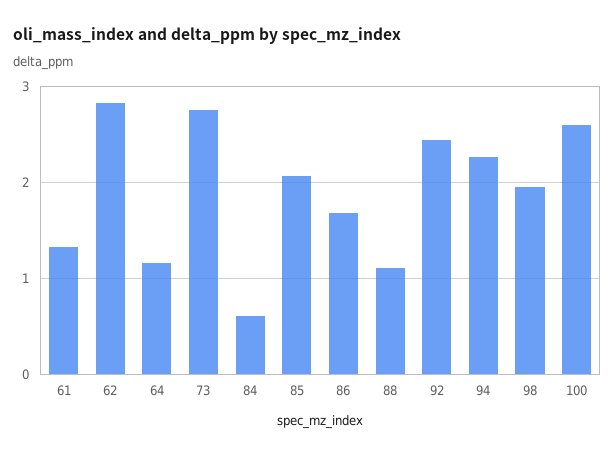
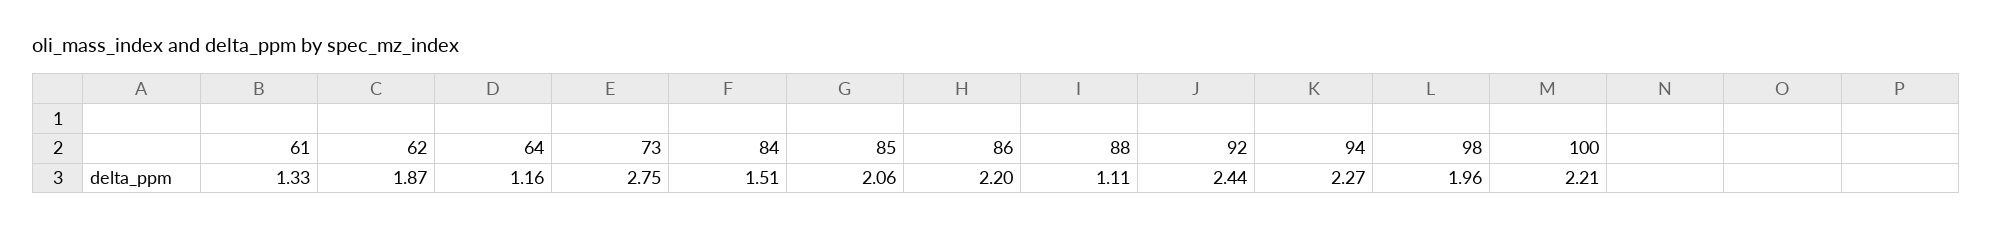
  {
    "61": 1.33,
-   "62": 2.8,
+   "62": 1.87,
    "64": 1.16,
    "73": 2.75,
-   "84": 0.6,
+   "84": 1.51,
    "85": 2.06,
-   "86": 1.7,
+   "86": 2.2,
    "88": 1.11,
    "92": 2.44,
    "94": 2.27,
    "98": 1.96,
-   "100": 2.6
+   "100": 2.21
  }

